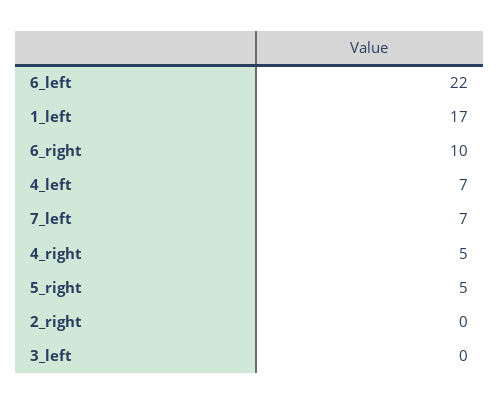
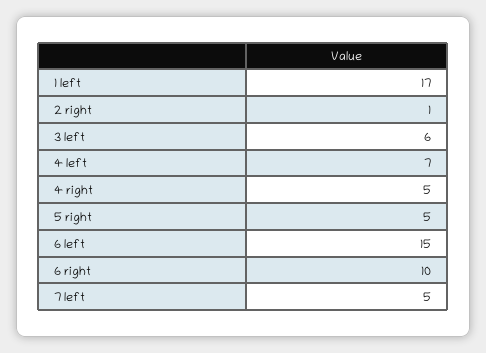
  {
-   "6_left": 22,
+   "6_left": 15,
    "1_left": 17,
    "6_right": 10,
    "4_left": 7,
-   "7_left": 7,
+   "7_left": 5,
    "4_right": 5,
    "5_right": 5,
-   "2_right": 0,
+   "2_right": 1,
-   "3_left": 0
+   "3_left": 6
  }

